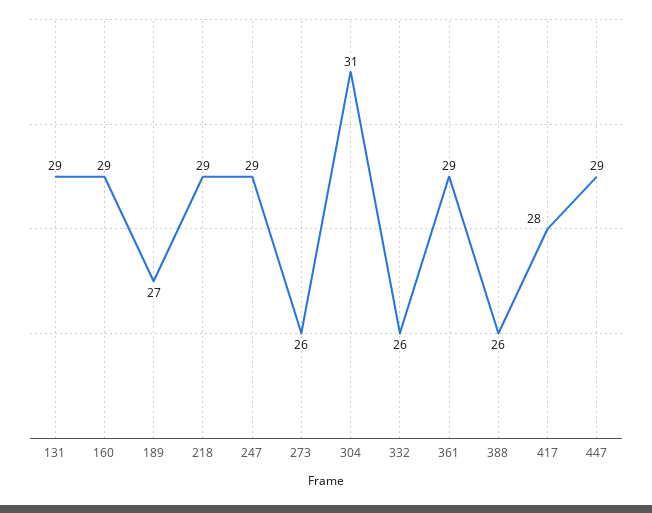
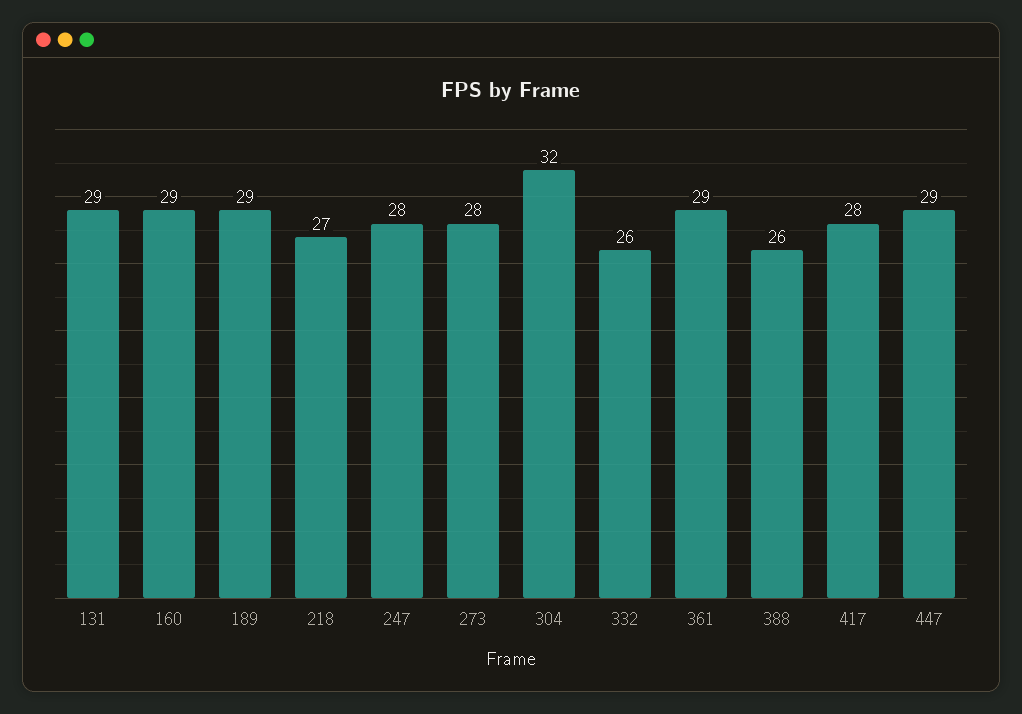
  {
    "131": 29,
    "160": 29,
-   "189": 27,
+   "189": 29,
-   "218": 29,
+   "218": 27,
-   "247": 29,
+   "247": 28,
-   "273": 26,
+   "273": 28,
-   "304": 31,
+   "304": 32,
    "332": 26,
    "361": 29,
    "388": 26,
    "417": 28,
    "447": 29
  }

